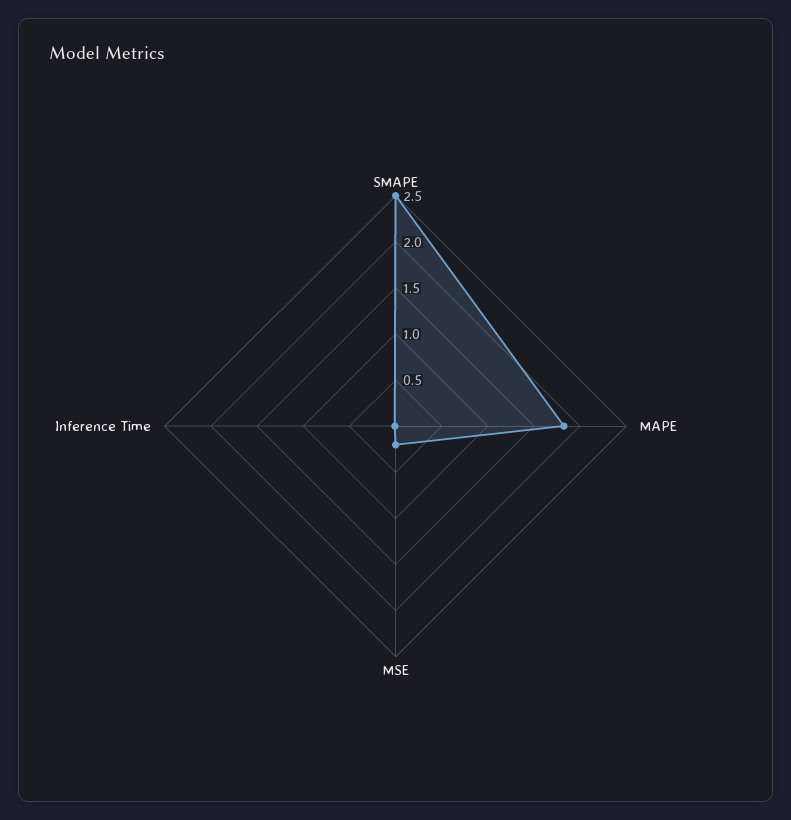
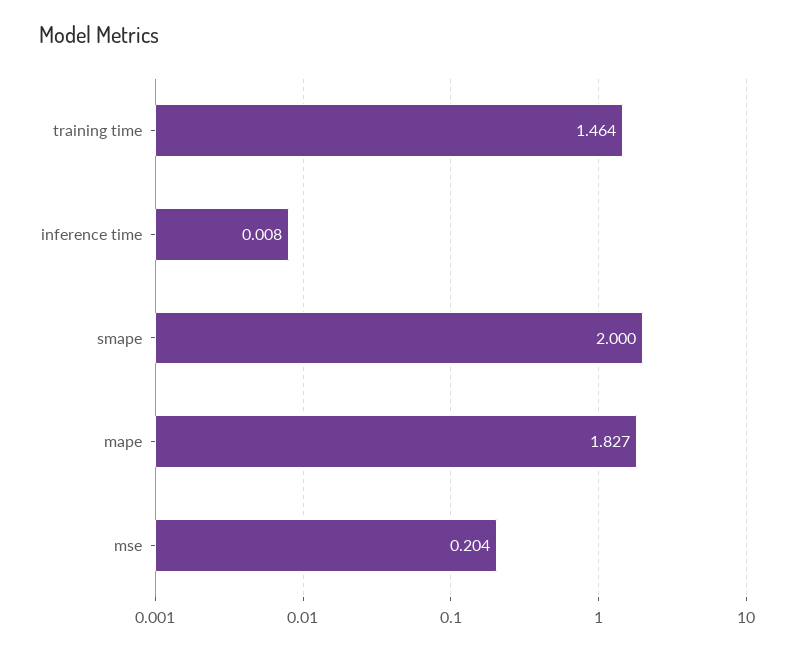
  {
-   "SMAPE": 2.5,
+   "SMAPE": 2,
    "MAPE": 1.827,
    "MSE": 0.204,
-   "Inference Time": 0.008
+   "Inference Time": 0.008,
+   "training time": 1.464
  }

